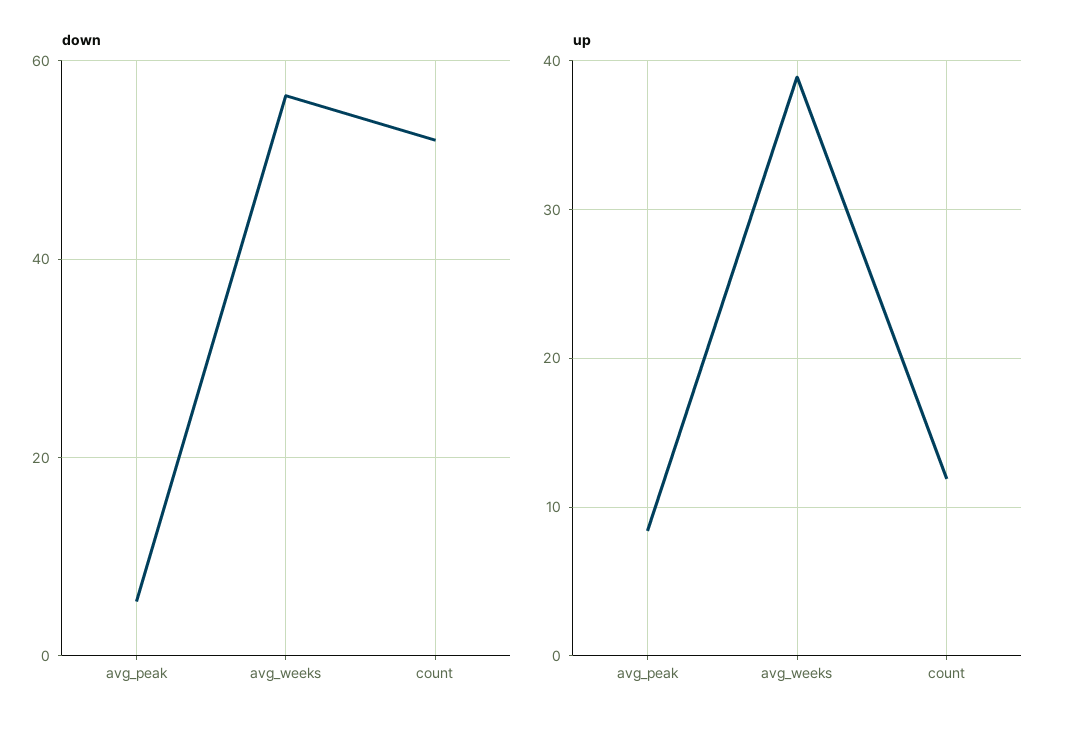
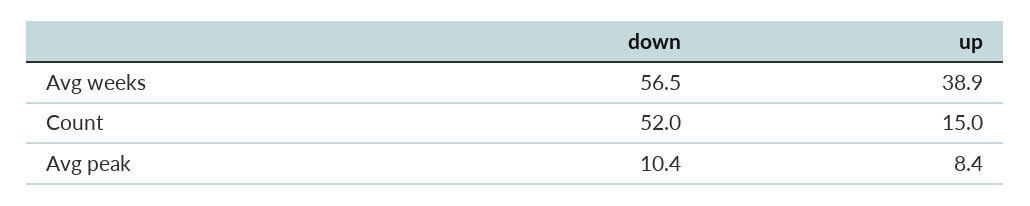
  {
    "down": {
-     "avg_peak": 6,
+     "avg_peak": 10.4,
      "avg_weeks": 56.5,
      "count": 52
    },
    "up": {
      "avg_peak": 8.4,
      "avg_weeks": 38.9,
-     "count": 12
+     "count": 15
    }
  }

